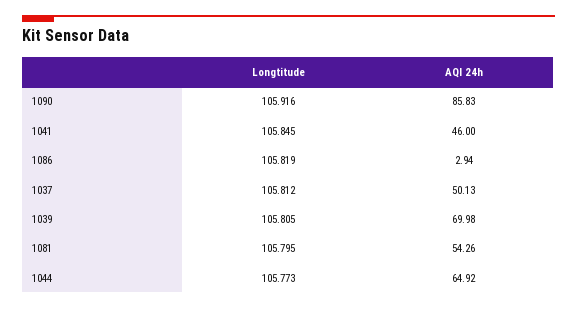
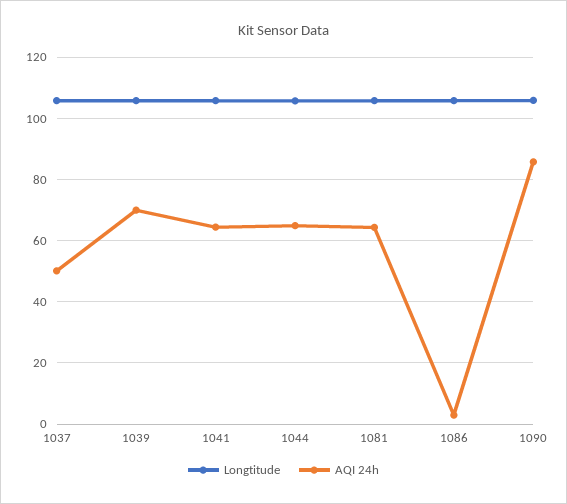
  {
    "Longtitude": {
      "1090": 105.916,
      "1041": 105.845,
      "1086": 105.819,
      "1037": 105.812,
      "1039": 105.805,
      "1081": 105.795,
      "1044": 105.773
    },
    "AQI 24h": {
      "1090": 85.83,
-     "1041": 46,
+     "1041": 64,
      "1086": 2.94,
      "1037": 50.13,
      "1039": 69.98,
-     "1081": 54.26,
+     "1081": 64,
      "1044": 64.92
    }
  }

